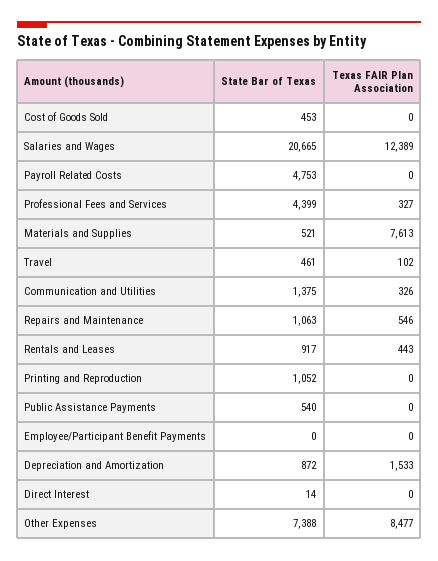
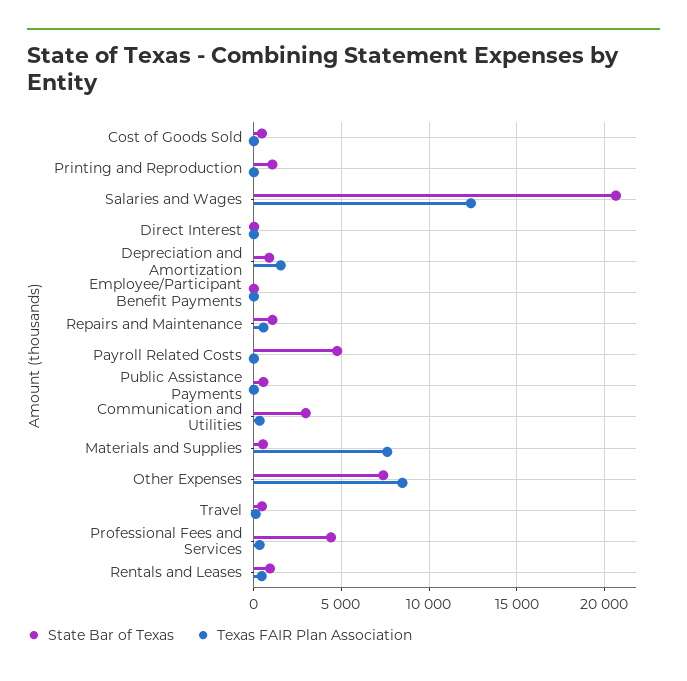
  {
    "State Bar of Texas": {
      "Cost of Goods Sold": 453,
      "Salaries and Wages": 20665,
      "Payroll Related Costs": 4753,
      "Professional Fees and Services": 4399,
      "Materials and Supplies": 521,
      "Travel": 461,
-     "Communication and Utilities": 1375,
+     "Communication and Utilities": 3000,
      "Repairs and Maintenance": 1063,
      "Rentals and Leases": 917,
      "Printing and Reproduction": 1052,
      "Public Assistance Payments": 540,
      "Employee/Participant Benefit Payments": 0,
      "Depreciation and Amortization": 872,
      "Direct Interest": 14,
      "Other Expenses": 7388
    },
    "Texas FAIR Plan Association": {
      "Cost of Goods Sold": 0,
      "Salaries and Wages": 12389,
      "Payroll Related Costs": 0,
      "Professional Fees and Services": 327,
      "Materials and Supplies": 7613,
      "Travel": 102,
      "Communication and Utilities": 326,
      "Repairs and Maintenance": 546,
      "Rentals and Leases": 443,
      "Printing and Reproduction": 0,
      "Public Assistance Payments": 0,
      "Employee/Participant Benefit Payments": 0,
      "Depreciation and Amortization": 1533,
      "Direct Interest": 0,
      "Other Expenses": 8477
    }
  }

